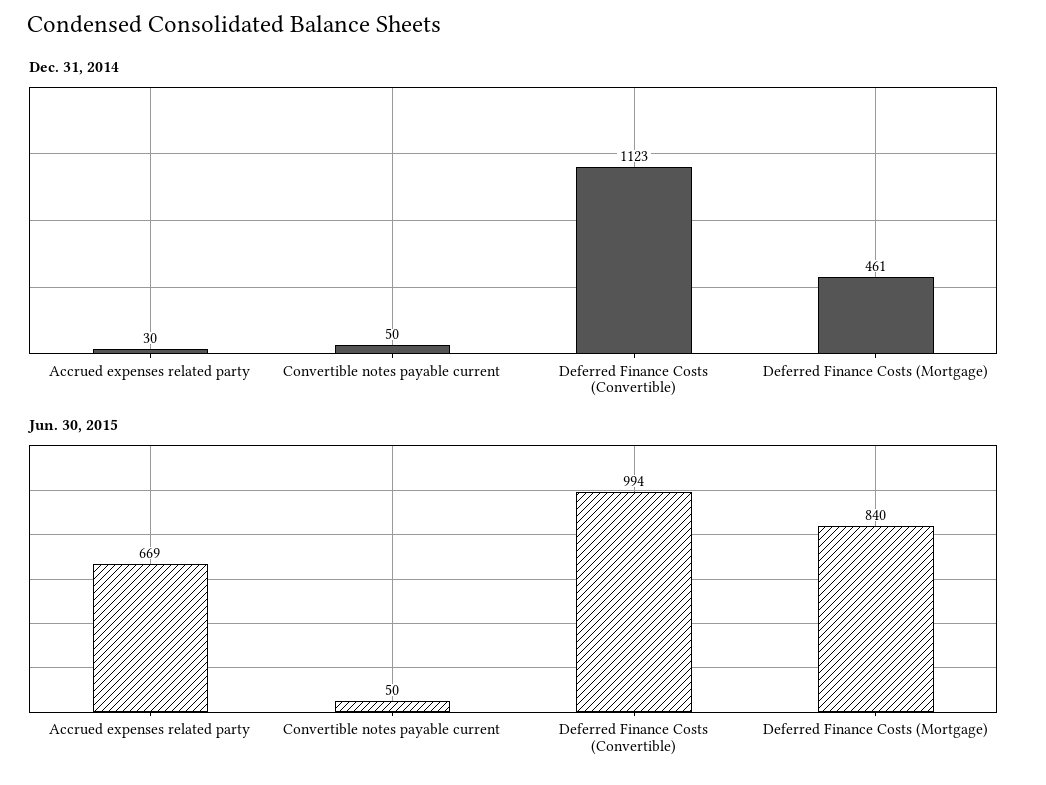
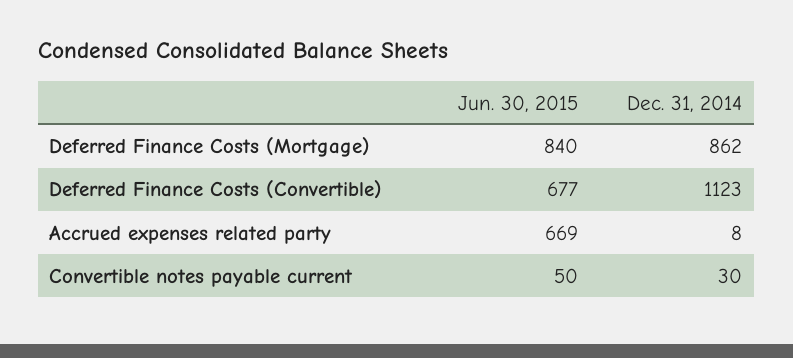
  {
    "Dec. 31, 2014": {
-     "Accrued expenses related party": 30,
+     "Accrued expenses related party": 8,
-     "Convertible notes payable current": 50,
+     "Convertible notes payable current": 30,
      "Deferred Finance Costs (Convertible)": 1123,
-     "Deferred Finance Costs (Mortgage)": 461
+     "Deferred Finance Costs (Mortgage)": 862
    },
    "Jun. 30, 2015": {
      "Accrued expenses related party": 669,
      "Convertible notes payable current": 50,
-     "Deferred Finance Costs (Convertible)": 994,
+     "Deferred Finance Costs (Convertible)": 677,
      "Deferred Finance Costs (Mortgage)": 840
    }
  }

